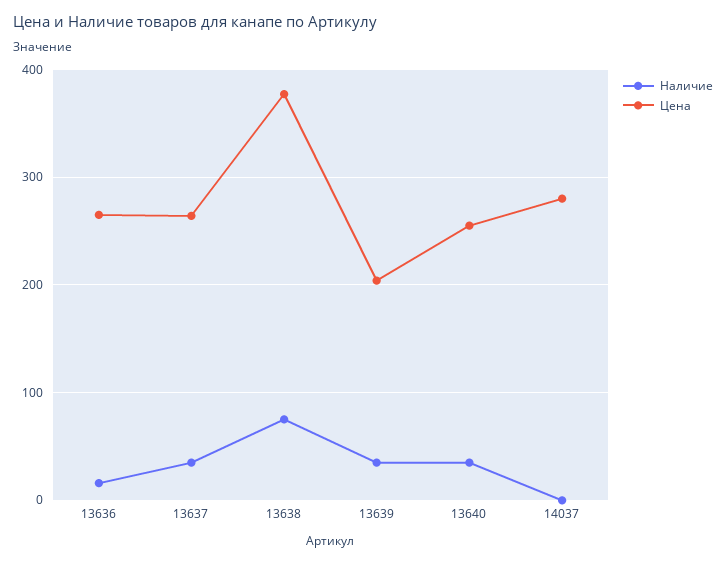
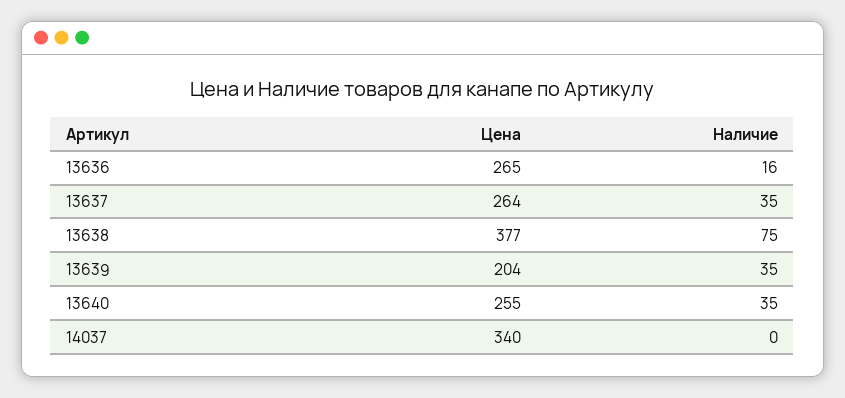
  {
    "Наличие": {
      "13636": 16,
      "13637": 35,
      "13638": 75,
      "13639": 35,
      "13640": 35,
      "14037": 0
    },
    "Цена": {
      "13636": 265,
      "13637": 264,
      "13638": 377,
      "13639": 204,
      "13640": 255,
-     "14037": 280
+     "14037": 340
    }
  }

